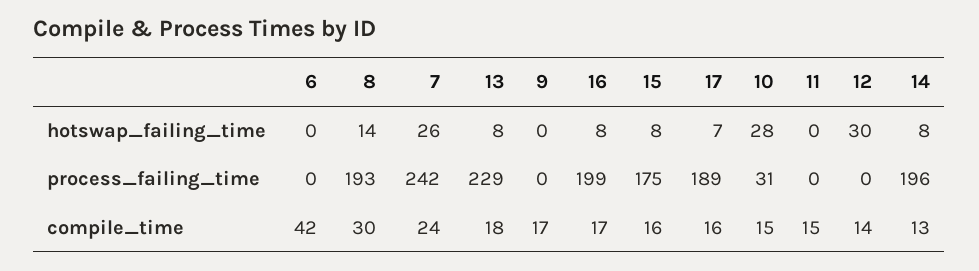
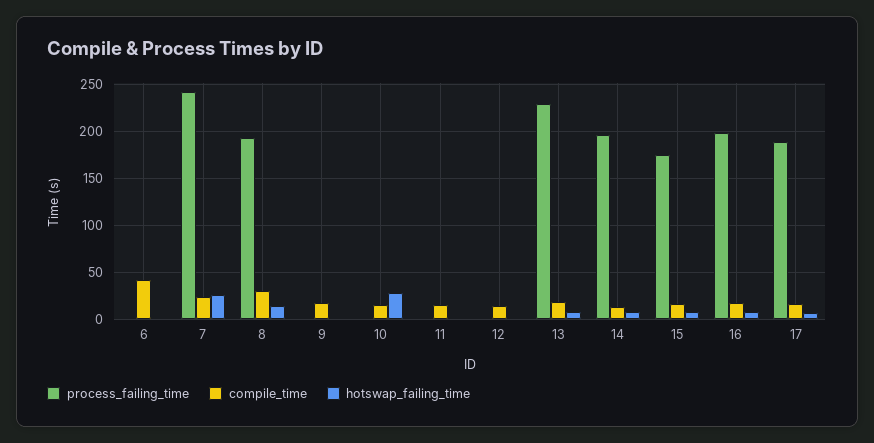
  {
    "hotswap_failing_time": {
      "6": 0,
      "8": 14,
      "7": 26,
      "13": 8,
      "9": 0,
      "16": 8,
      "15": 8,
      "17": 7,
      "10": 28,
      "11": 0,
-     "12": 30,
+     "12": 0,
      "14": 8
    },
    "process_failing_time": {
      "6": 0,
      "8": 193,
      "7": 242,
      "13": 229,
      "9": 0,
      "16": 199,
      "15": 175,
      "17": 189,
-     "10": 31,
+     "10": 0,
      "11": 0,
      "12": 0,
      "14": 196
    },
    "compile_time": {
      "6": 42,
      "8": 30,
      "7": 24,
      "13": 18,
      "9": 17,
      "16": 17,
      "15": 16,
      "17": 16,
      "10": 15,
      "11": 15,
      "12": 14,
      "14": 13
    }
  }

